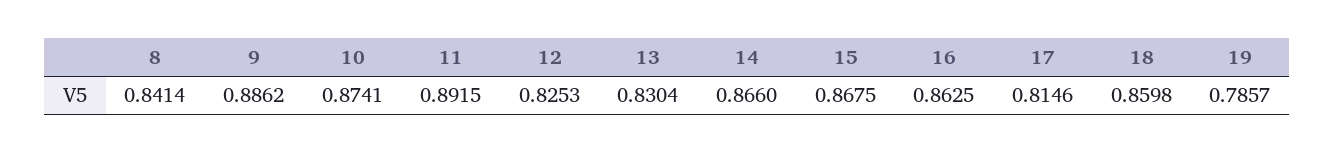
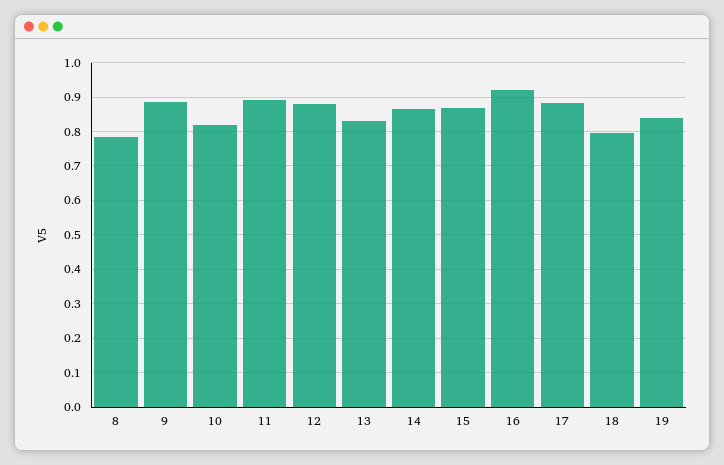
  {
-   "8": 0.8414,
+   "8": 0.78,
    "9": 0.8862,
-   "10": 0.8741,
+   "10": 0.82,
    "11": 0.8915,
-   "12": 0.8253,
+   "12": 0.88,
    "13": 0.8304,
    "14": 0.866,
    "15": 0.8675,
-   "16": 0.8625,
+   "16": 0.92,
-   "17": 0.8146,
+   "17": 0.88,
-   "18": 0.8598,
+   "18": 0.8,
-   "19": 0.7857
+   "19": 0.84
  }

